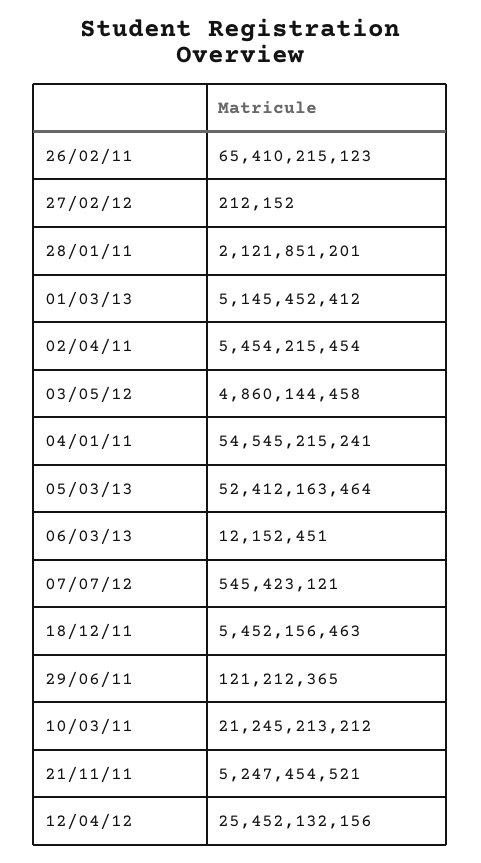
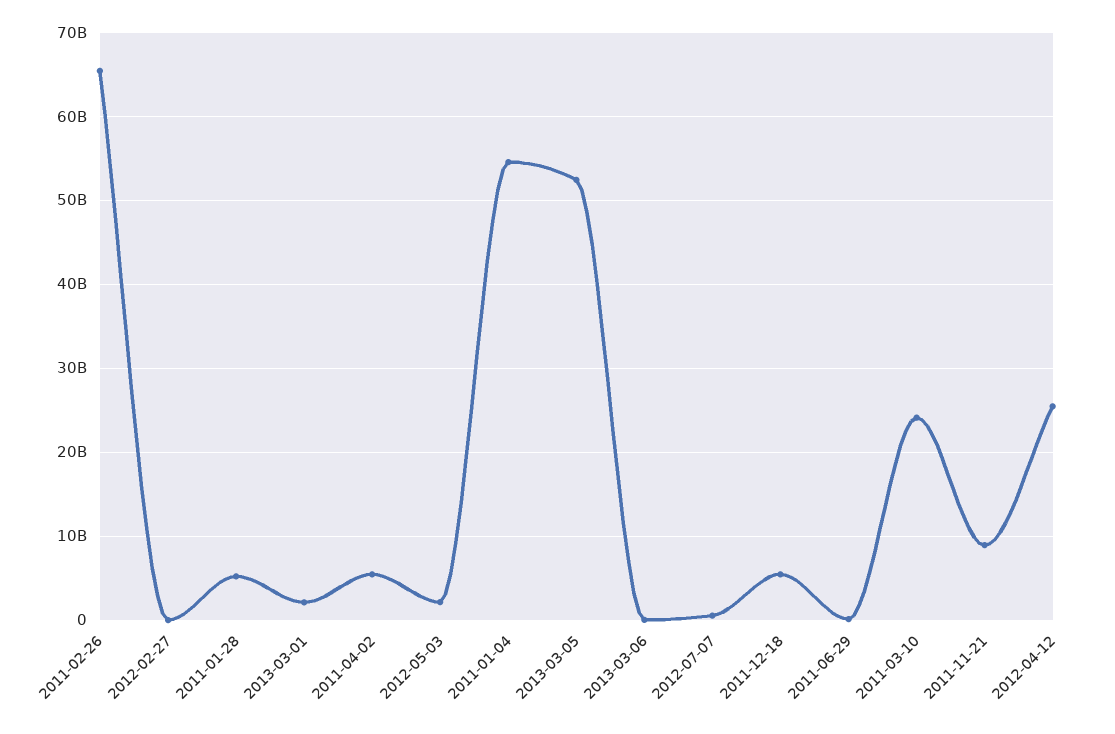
  {
    "26/02/11": 65410215123,
    "27/02/12": 212152,
-   "28/01/11": 2121851201,
+   "28/01/11": 5000000000,
-   "01/03/13": 5145452412,
+   "01/03/13": 2000000000,
    "02/04/11": 5454215454,
-   "03/05/12": 4860144458,
+   "03/05/12": 2000000000,
    "04/01/11": 54545215241,
    "05/03/13": 52412163464,
    "06/03/13": 12152451,
    "07/07/12": 545423121,
    "18/12/11": 5452156463,
    "29/06/11": 121212365,
-   "10/03/11": 21245213212,
+   "10/03/11": 24000000000,
-   "21/11/11": 5247454521,
+   "21/11/11": 9000000000,
    "12/04/12": 25452132156
  }

